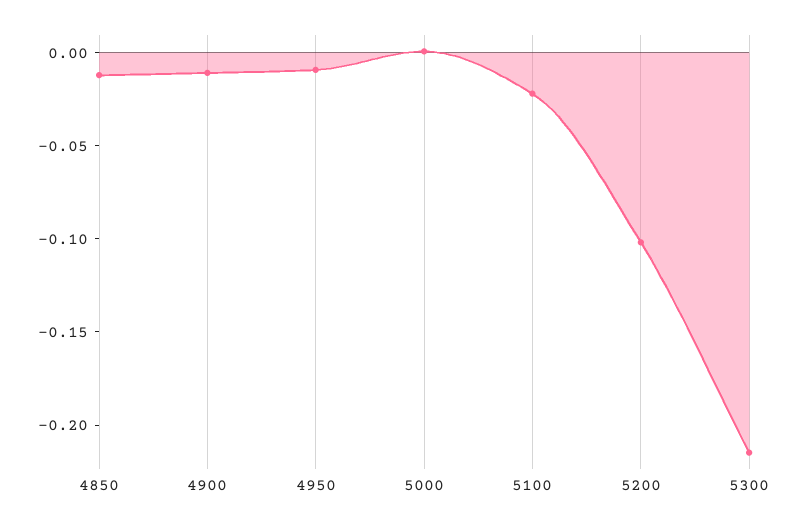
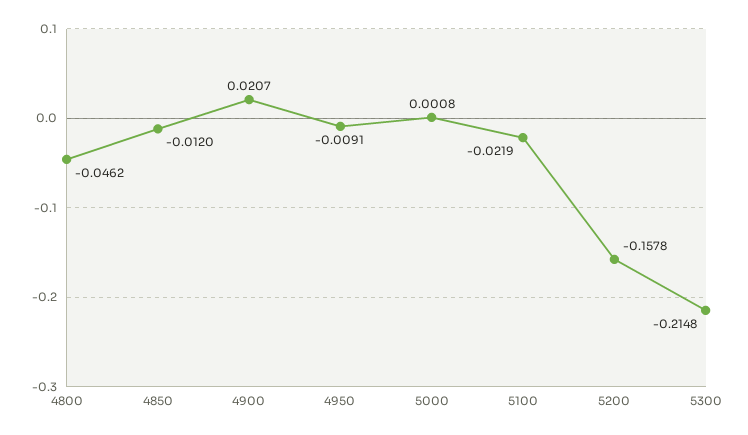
  {
    "4850": -0.012,
-   "4900": -0.01,
+   "4900": 0.0207,
    "4950": -0.0091,
    "5000": 0.0008,
    "5100": -0.0219,
-   "5200": -0.1,
+   "5200": -0.1578,
-   "5300": -0.2148
+   "5300": -0.2148,
+   "4800": -0.0462
  }

